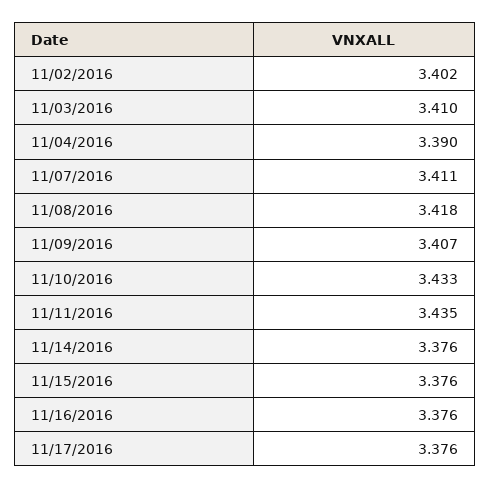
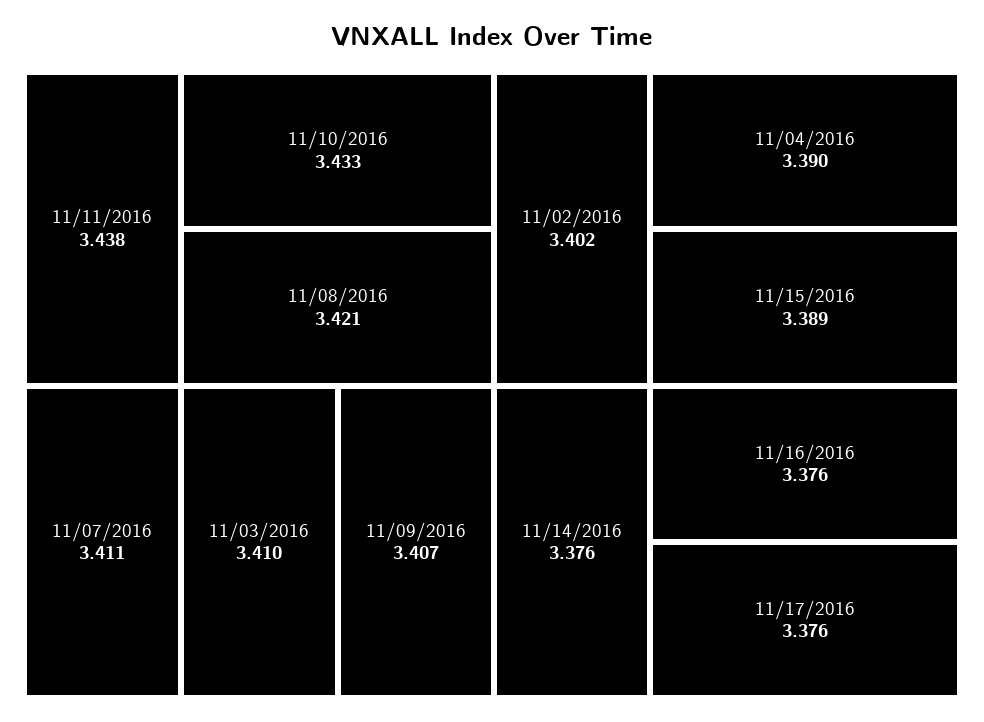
  {
    "11/02/2016": 3.402,
    "11/03/2016": 3.41,
    "11/04/2016": 3.39,
    "11/07/2016": 3.411,
-   "11/08/2016": 3.418,
+   "11/08/2016": 3.421,
    "11/09/2016": 3.407,
    "11/10/2016": 3.433,
-   "11/11/2016": 3.435,
+   "11/11/2016": 3.438,
    "11/14/2016": 3.376,
-   "11/15/2016": 3.376,
+   "11/15/2016": 3.389,
    "11/16/2016": 3.376,
    "11/17/2016": 3.376
  }

